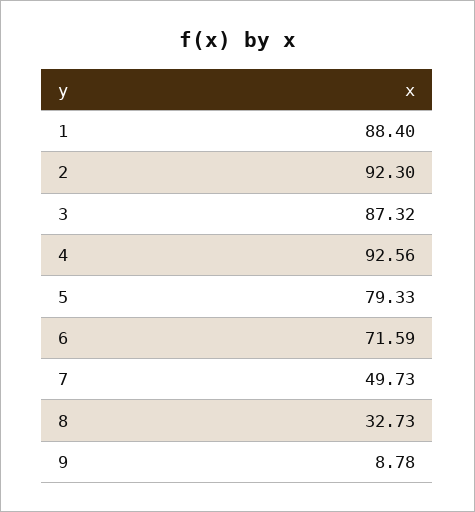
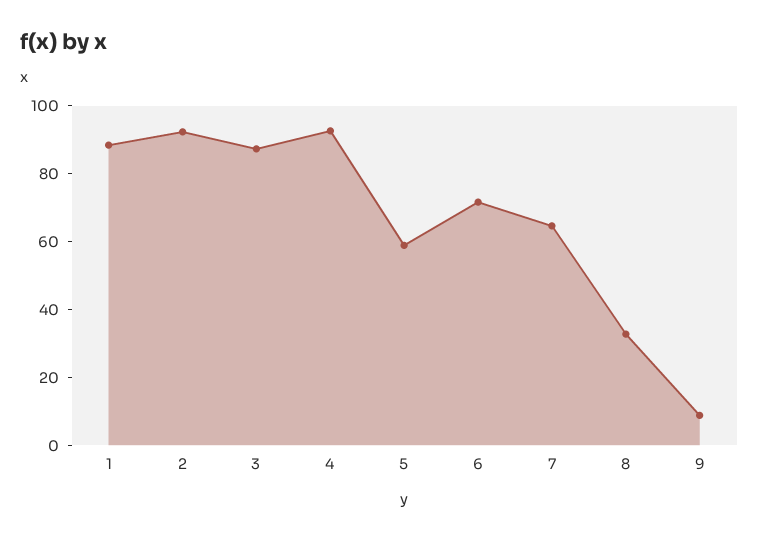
  {
    "1": 88.4,
    "2": 92.3,
    "3": 87.32,
    "4": 92.56,
-   "5": 79.33,
+   "5": 60,
    "6": 71.59,
-   "7": 49.73,
+   "7": 65,
    "8": 32.73,
    "9": 8.78
  }

